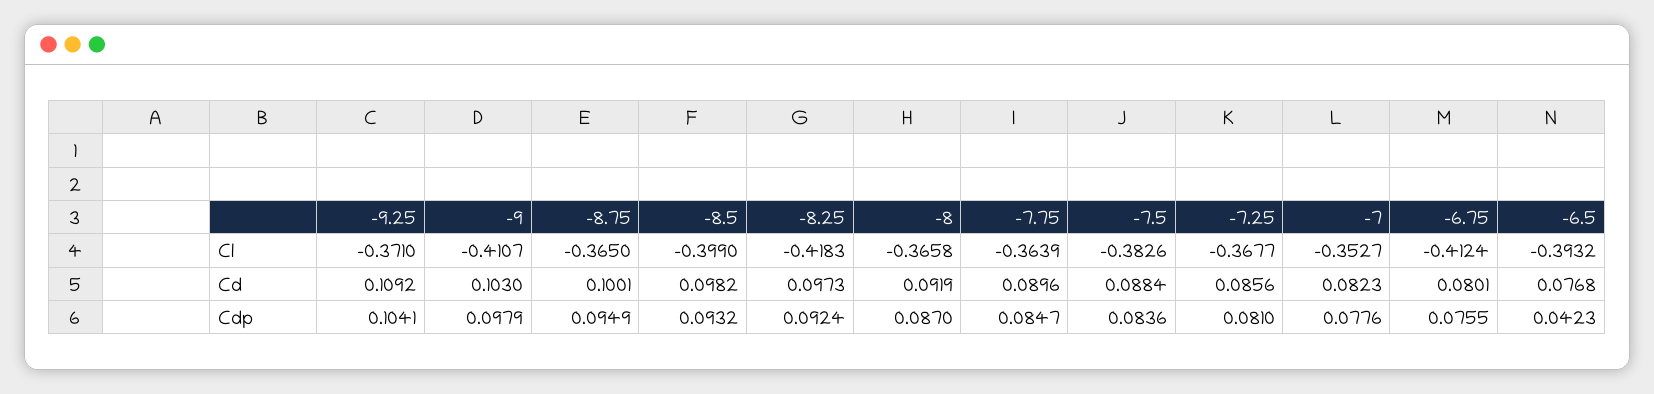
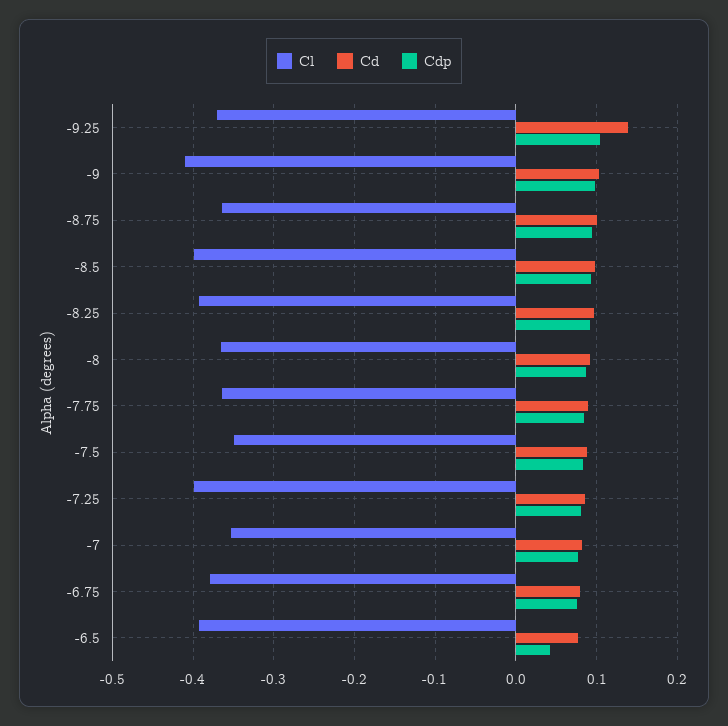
  {
    "Cl": {
      "-9.25": -0.371,
      "-9": -0.4107,
      "-8.75": -0.365,
      "-8.5": -0.399,
-     "-8.25": -0.4183,
+     "-8.25": -0.39,
      "-8": -0.3658,
      "-7.75": -0.3639,
-     "-7.5": -0.3826,
+     "-7.5": -0.35,
-     "-7.25": -0.3677,
+     "-7.25": -0.4,
      "-7": -0.3527,
-     "-6.75": -0.4124,
+     "-6.75": -0.38,
      "-6.5": -0.3932
    },
    "Cd": {
-     "-9.25": 0.1092,
+     "-9.25": 0.14,
      "-9": 0.103,
      "-8.75": 0.1001,
      "-8.5": 0.0982,
      "-8.25": 0.0973,
      "-8": 0.0919,
      "-7.75": 0.0896,
      "-7.5": 0.0884,
      "-7.25": 0.0856,
      "-7": 0.0823,
      "-6.75": 0.0801,
      "-6.5": 0.0768
    },
    "Cdp": {
      "-9.25": 0.1041,
      "-9": 0.0979,
      "-8.75": 0.0949,
      "-8.5": 0.0932,
      "-8.25": 0.0924,
      "-8": 0.087,
      "-7.75": 0.0847,
      "-7.5": 0.0836,
      "-7.25": 0.081,
      "-7": 0.0776,
      "-6.75": 0.0755,
      "-6.5": 0.0423
    }
  }

